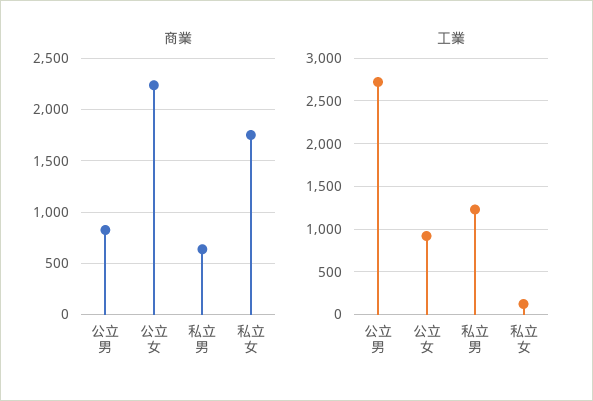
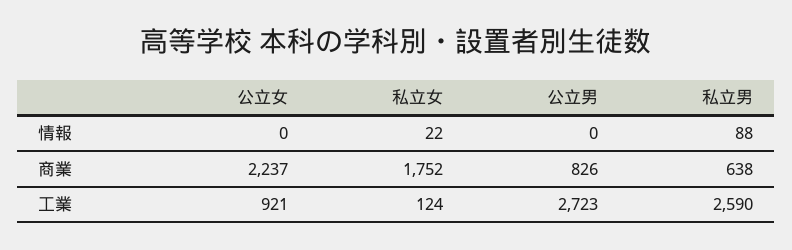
  {
    "商業": {
      "公立男": 826,
      "公立女": 2237,
      "私立男": 638,
      "私立女": 1752
    },
    "工業": {
      "公立男": 2723,
      "公立女": 921,
-     "私立男": 1200,
+     "私立男": 2590,
      "私立女": 124
-   }
+   },
+   "情報": {
+     "公立女": 0,
+     "私立女": 22,
+     "公立男": 0,
+     "私立男": 88
+   }
  }

